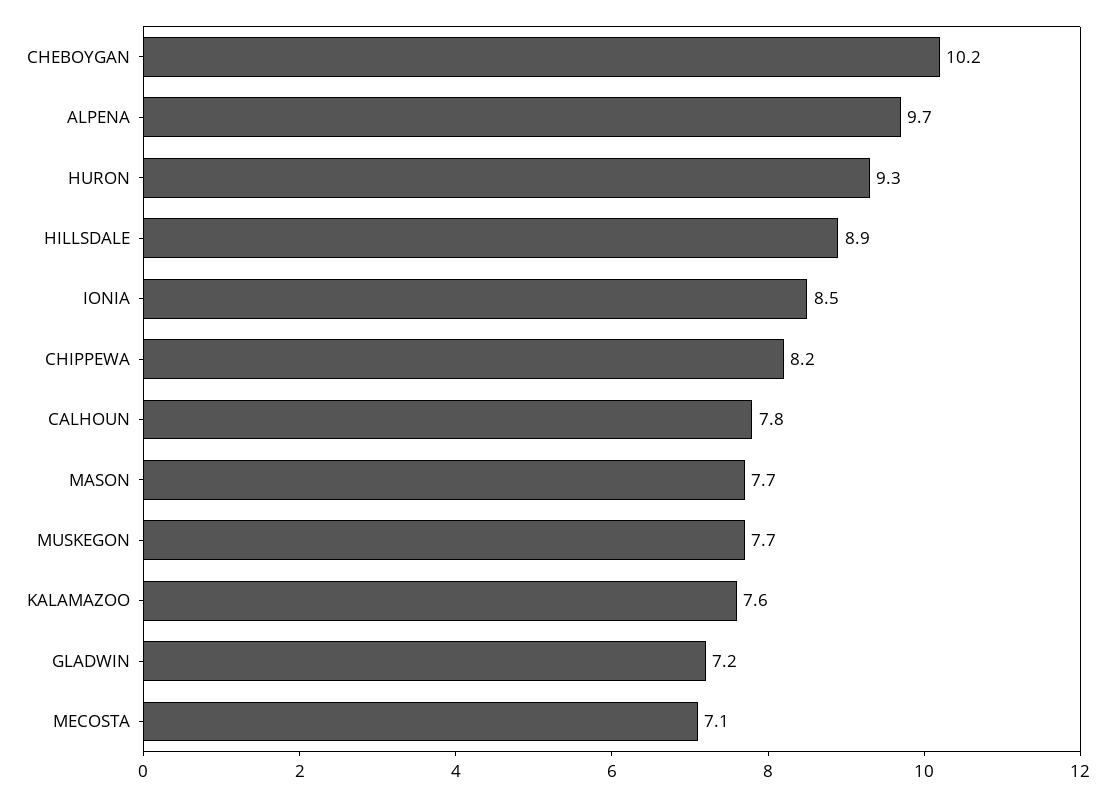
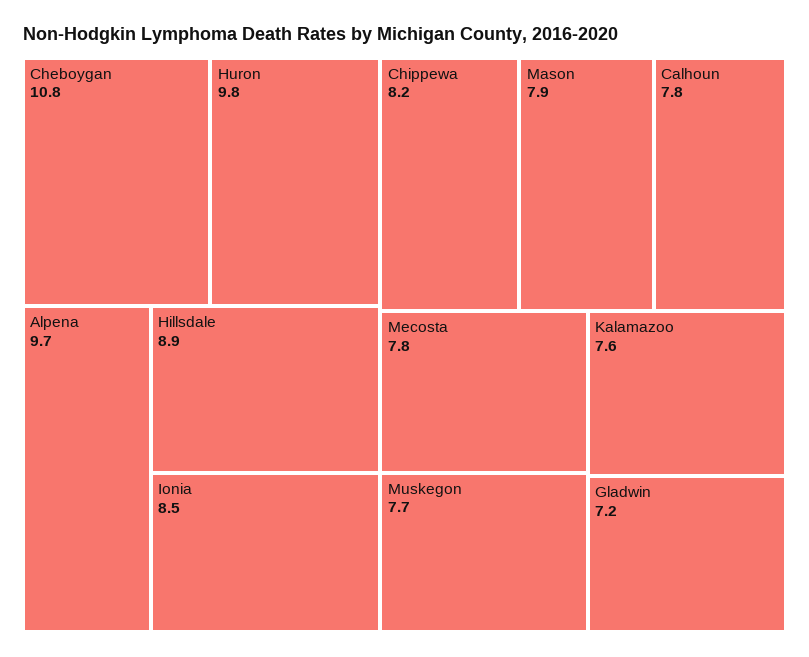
  {
-   "CHEBOYGAN": 10.2,
+   "CHEBOYGAN": 10.8,
    "ALPENA": 9.7,
-   "HURON": 9.3,
+   "HURON": 9.8,
    "HILLSDALE": 8.9,
    "IONIA": 8.5,
    "CHIPPEWA": 8.2,
    "CALHOUN": 7.8,
-   "MASON": 7.7,
+   "MASON": 7.9,
    "MUSKEGON": 7.7,
    "KALAMAZOO": 7.6,
    "GLADWIN": 7.2,
-   "MECOSTA": 7.1
+   "MECOSTA": 7.8
  }

